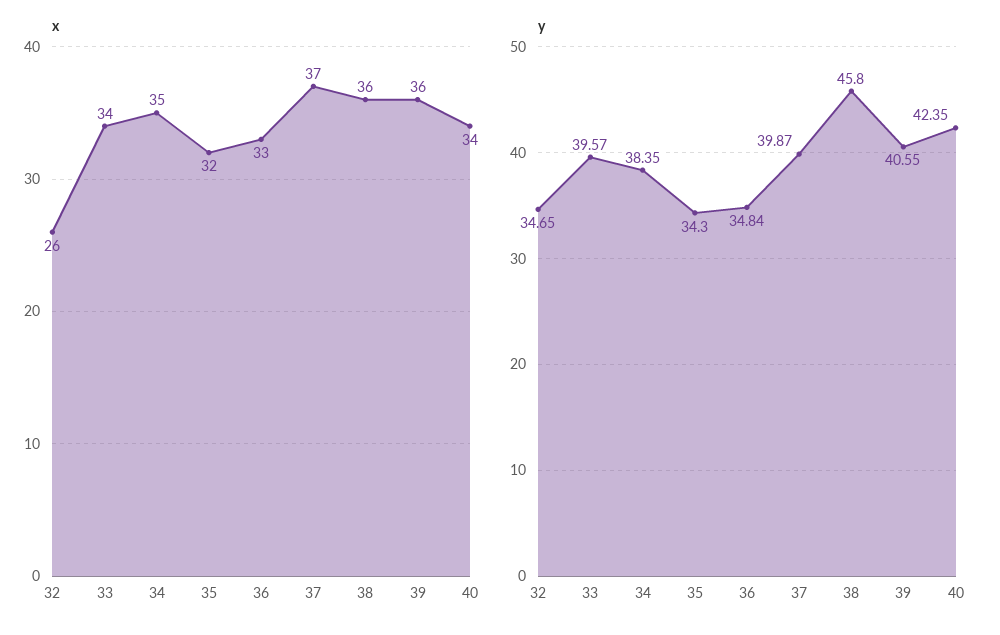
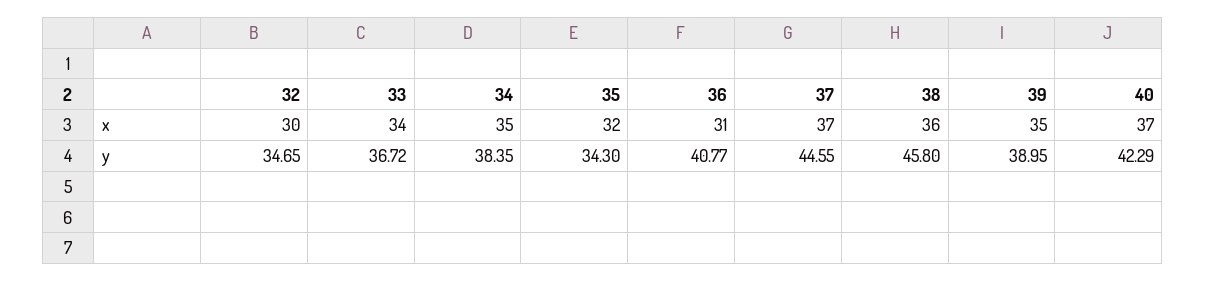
  {
    "x": {
-     "32": 26,
+     "32": 30,
      "33": 34,
      "34": 35,
      "35": 32,
-     "36": 33,
+     "36": 31,
      "37": 37,
      "38": 36,
-     "39": 36,
+     "39": 35,
-     "40": 34
+     "40": 37
    },
    "y": {
      "32": 34.65,
-     "33": 39.57,
+     "33": 36.72,
      "34": 38.35,
      "35": 34.3,
-     "36": 34.84,
+     "36": 40.77,
-     "37": 39.87,
+     "37": 44.55,
      "38": 45.8,
-     "39": 40.55,
+     "39": 38.95,
-     "40": 42.35
+     "40": 42.29
    }
  }

